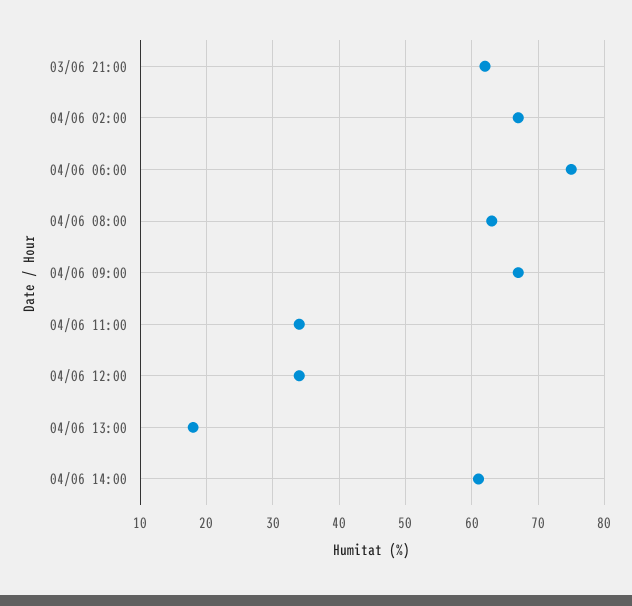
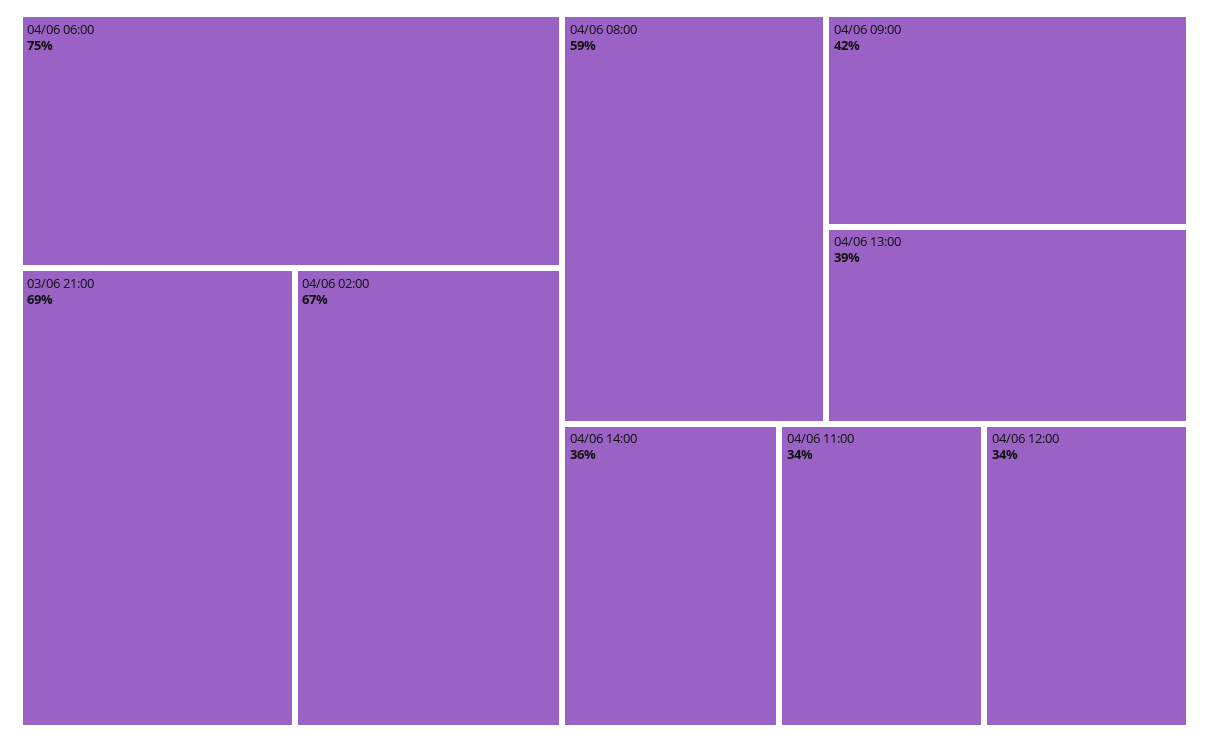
  {
-   "03/06 21:00": 62,
+   "03/06 21:00": 69,
    "04/06 02:00": 67,
    "04/06 06:00": 75,
-   "04/06 08:00": 63,
+   "04/06 08:00": 59,
-   "04/06 09:00": 67,
+   "04/06 09:00": 42,
    "04/06 11:00": 34,
    "04/06 12:00": 34,
-   "04/06 13:00": 18,
+   "04/06 13:00": 39,
-   "04/06 14:00": 61
+   "04/06 14:00": 36
  }

